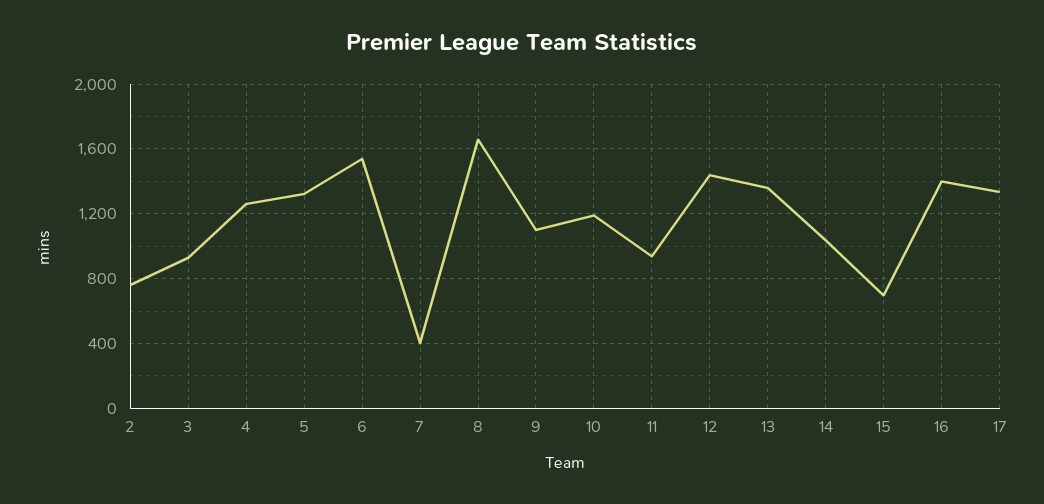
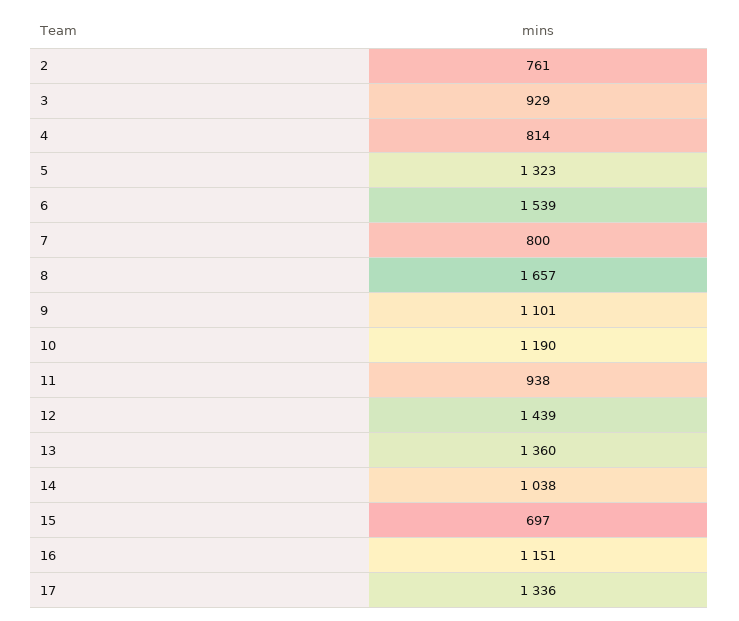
  {
    "2": 761,
    "3": 929,
-   "4": 1250,
+   "4": 814,
    "5": 1323,
    "6": 1539,
-   "7": 400,
+   "7": 800,
    "8": 1657,
    "9": 1101,
    "10": 1190,
    "11": 938,
    "12": 1439,
    "13": 1360,
    "14": 1038,
    "15": 697,
-   "16": 1400,
+   "16": 1151,
    "17": 1336
  }

